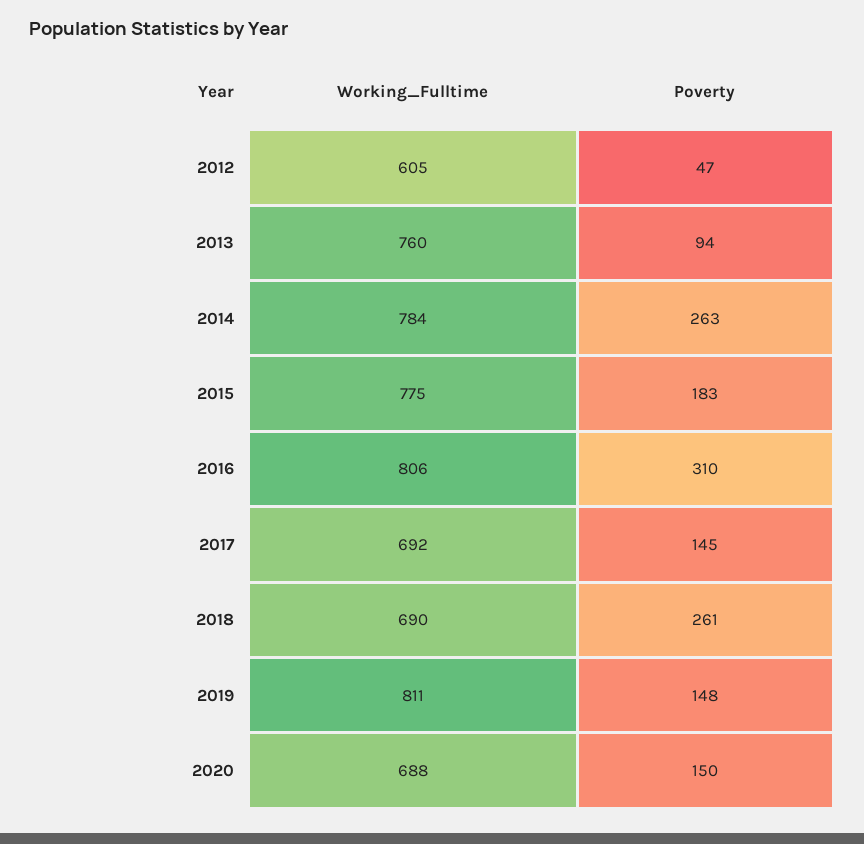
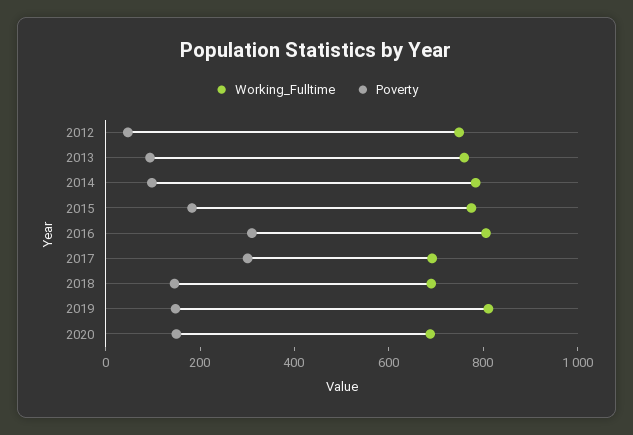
  {
    "Working_Fulltime": {
-     "2012": 605,
+     "2012": 750,
      "2013": 760,
      "2014": 784,
      "2015": 775,
      "2016": 806,
      "2017": 692,
      "2018": 690,
      "2019": 811,
      "2020": 688
    },
    "Poverty": {
      "2012": 47,
      "2013": 94,
-     "2014": 263,
+     "2014": 100,
      "2015": 183,
      "2016": 310,
-     "2017": 145,
+     "2017": 300,
-     "2018": 261,
+     "2018": 150,
      "2019": 148,
      "2020": 150
    }
  }

